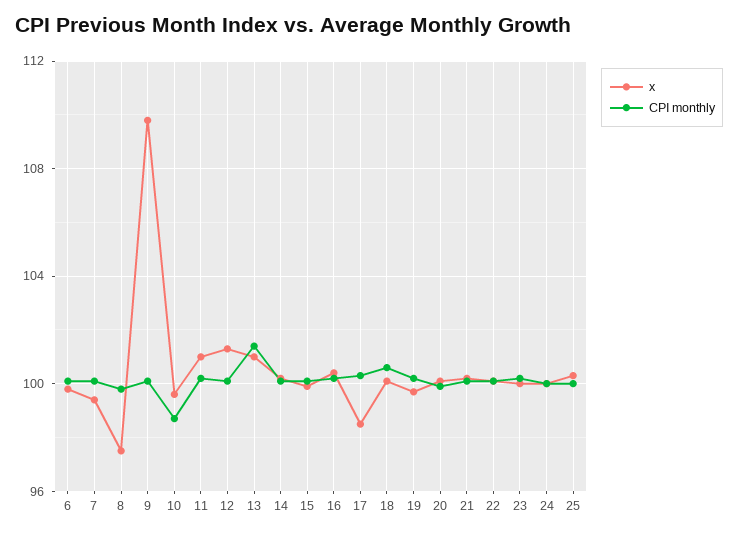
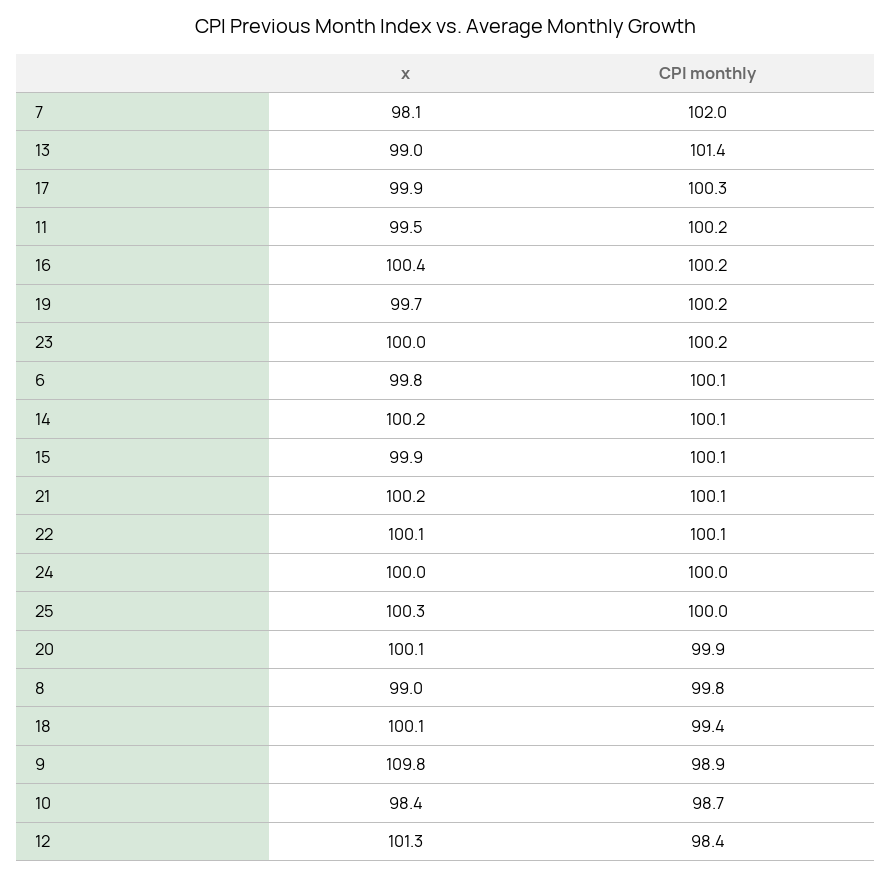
  {
    "x": {
      "6": 99.8,
-     "7": 99.5,
+     "7": 98.1,
-     "8": 97.5,
+     "8": 99,
      "9": 109.8,
-     "10": 99.5,
+     "10": 98.4,
-     "11": 101,
+     "11": 99.5,
      "12": 101.3,
-     "13": 101,
+     "13": 99,
      "14": 100.2,
      "15": 99.9,
      "16": 100.4,
-     "17": 98.5,
+     "17": 99.9,
      "18": 100.1,
      "19": 99.7,
      "20": 100.1,
      "21": 100.2,
      "22": 100.1,
      "23": 100,
      "24": 100,
      "25": 100.3
    },
    "CPI monthly": {
      "6": 100.1,
-     "7": 100,
+     "7": 102,
      "8": 99.8,
-     "9": 100,
+     "9": 98.9,
      "10": 98.7,
      "11": 100.2,
-     "12": 100,
+     "12": 98.4,
      "13": 101.4,
      "14": 100.1,
      "15": 100.1,
      "16": 100.2,
      "17": 100.3,
-     "18": 100.5,
+     "18": 99.4,
      "19": 100.2,
      "20": 99.9,
      "21": 100.1,
      "22": 100.1,
      "23": 100.2,
      "24": 100,
      "25": 100
    }
  }

